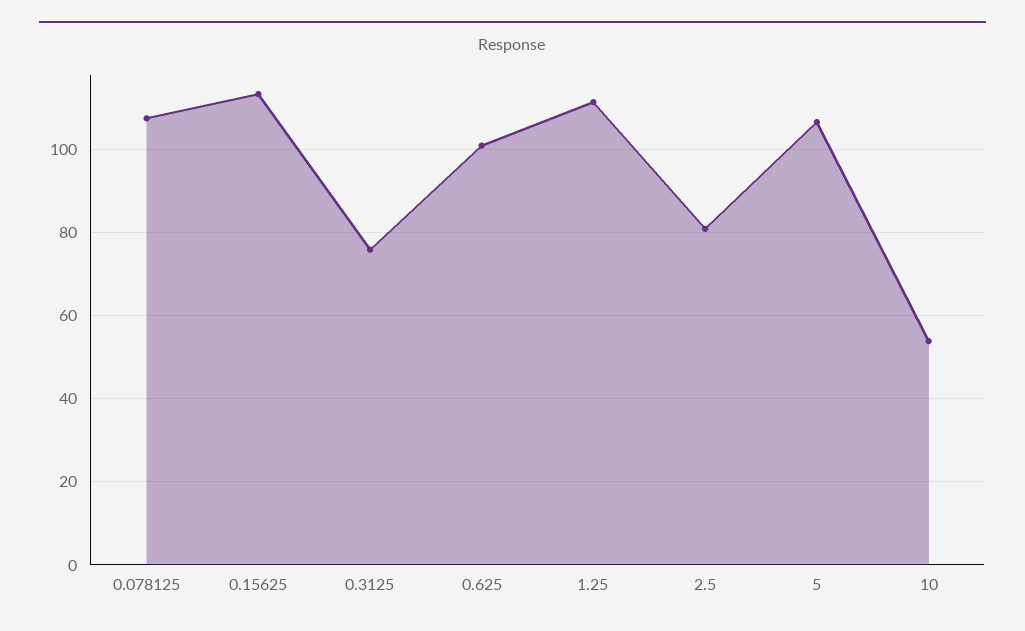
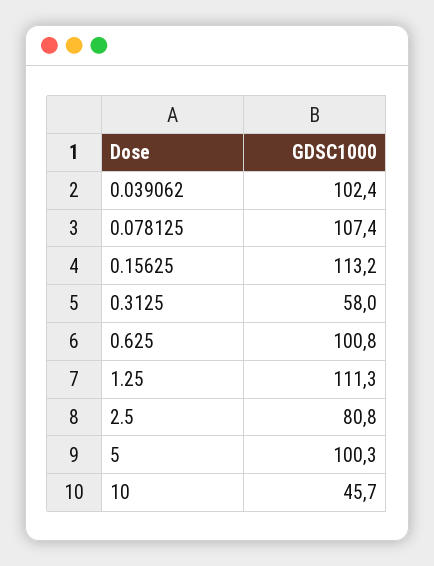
  {
    "0.078125": 107.4,
    "0.15625": 113.2,
-   "0.3125": 76,
+   "0.3125": 58,
    "0.625": 100.8,
    "1.25": 111.3,
    "2.5": 80.8,
-   "5": 106,
+   "5": 100.3,
-   "10": 54
+   "10": 45.7,
+   "0.039062": 102.4
  }

